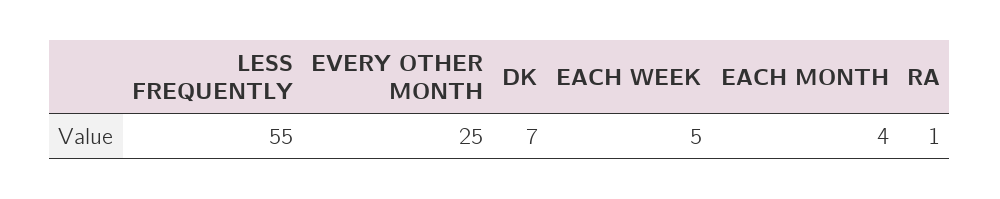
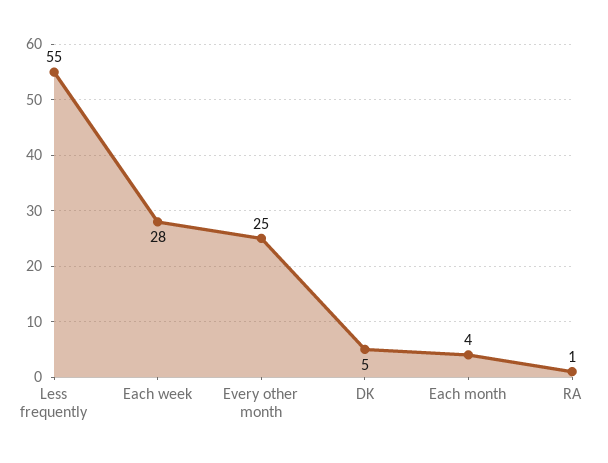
  {
    "LESS FREQUENTLY": 55,
    "EVERY OTHER MONTH": 25,
-   "DK": 7,
+   "DK": 5,
-   "EACH WEEK": 5,
+   "EACH WEEK": 28,
    "EACH MONTH": 4,
    "RA": 1
  }

